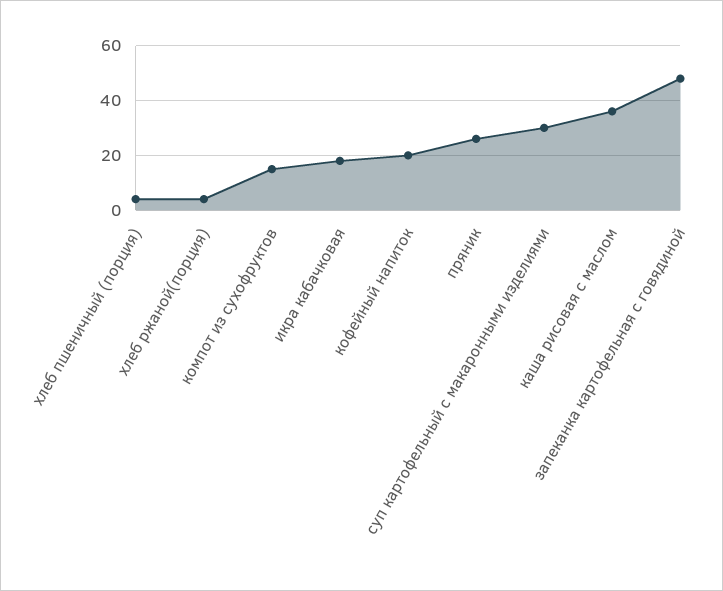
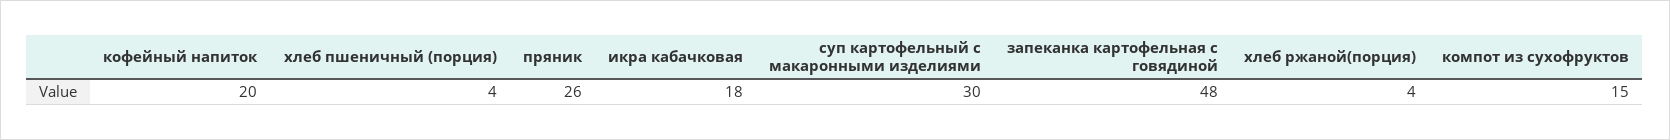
  {
    "хлеб пшеничный (порция)": 4,
    "хлеб ржаной(порция)": 4,
    "компот из сухофруктов": 15,
    "икра кабачковая": 18,
    "кофейный напиток": 20,
    "пряник": 26,
    "суп картофельный с макаронными изделиями": 30,
-   "каша рисовая с маслом": 35,
    "запеканка картофельная с говядиной": 48
  }

